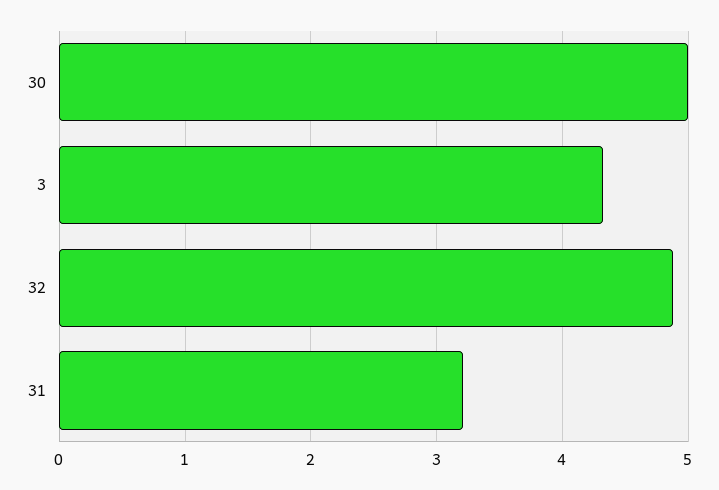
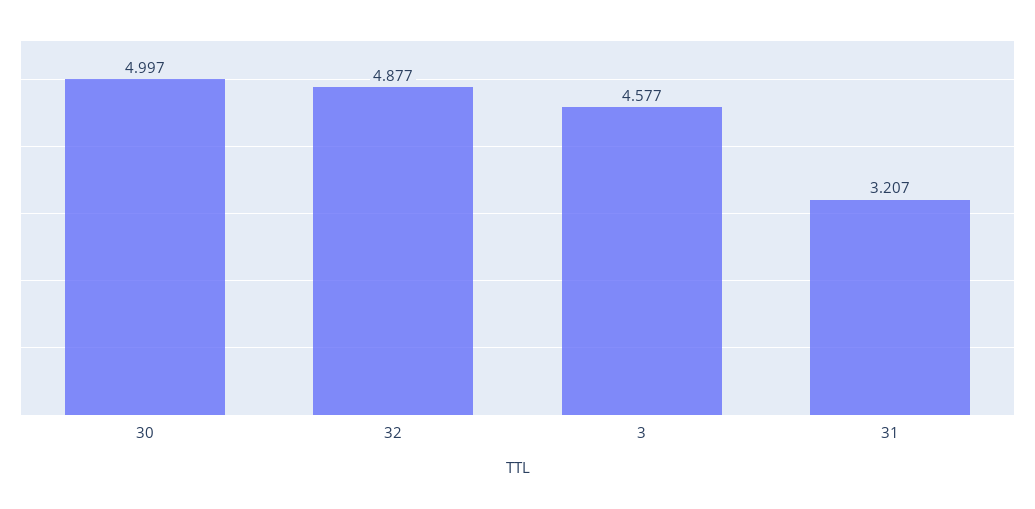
  {
    "30": 4.997,
-   "3": 4.3,
+   "3": 4.577,
    "32": 4.877,
    "31": 3.207
  }

